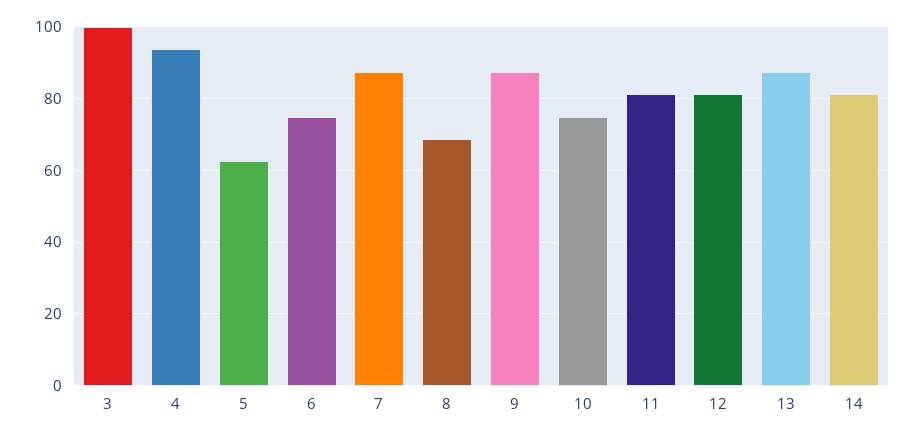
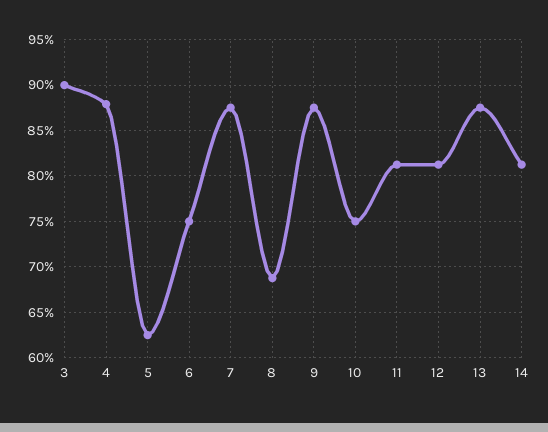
  {
-   "3": 100,
+   "3": 90,
-   "4": 94,
+   "4": 88,
    "5": 63,
    "6": 75,
    "7": 88,
    "8": 69,
    "9": 88,
    "10": 75,
    "11": 81,
    "12": 81,
    "13": 88,
    "14": 81
  }

